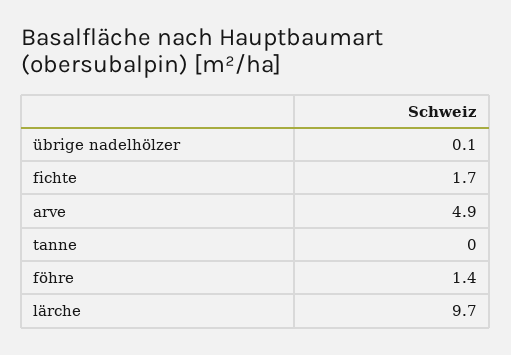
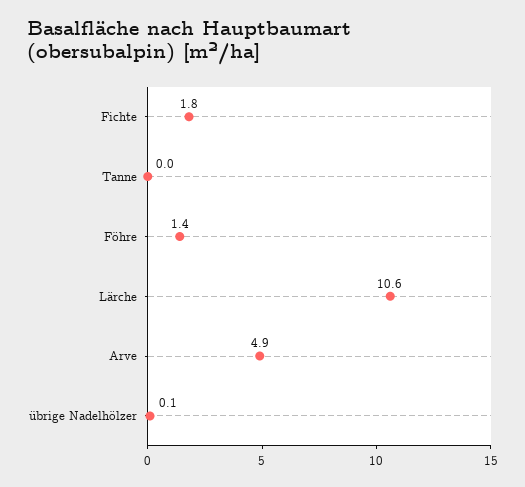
  {
    "übrige nadelhölzer": 0.1,
-   "fichte": 1.7,
+   "fichte": 1.8,
    "arve": 4.9,
    "tanne": 0,
    "föhre": 1.4,
-   "lärche": 9.7
+   "lärche": 10.6
  }

